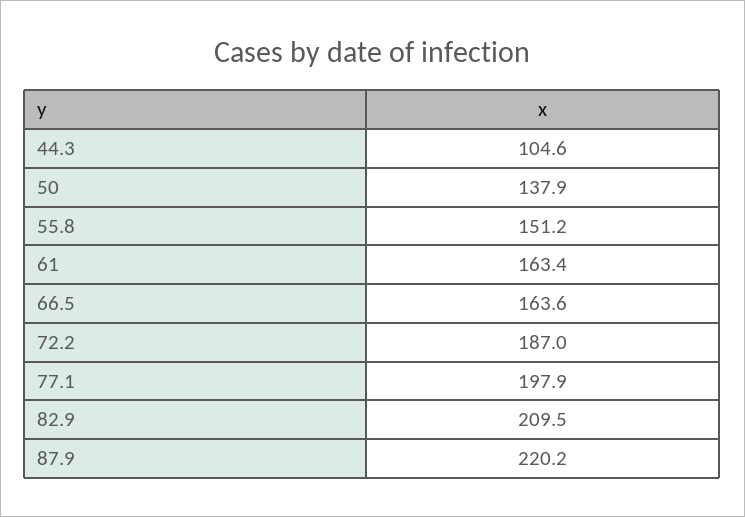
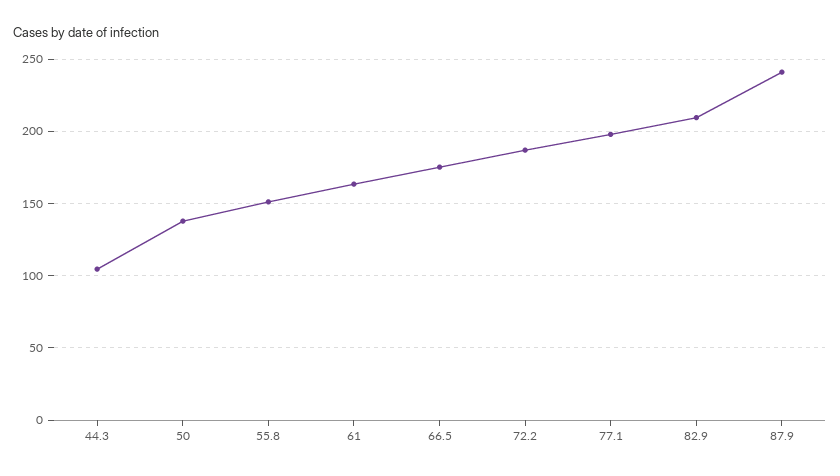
  {
    "44.3": 104.6,
    "50": 137.9,
    "55.8": 151.2,
    "61": 163.4,
-   "66.5": 163.6,
+   "66.5": 175,
    "72.2": 187,
    "77.1": 197.9,
    "82.9": 209.5,
-   "87.9": 220.2
+   "87.9": 240
  }

